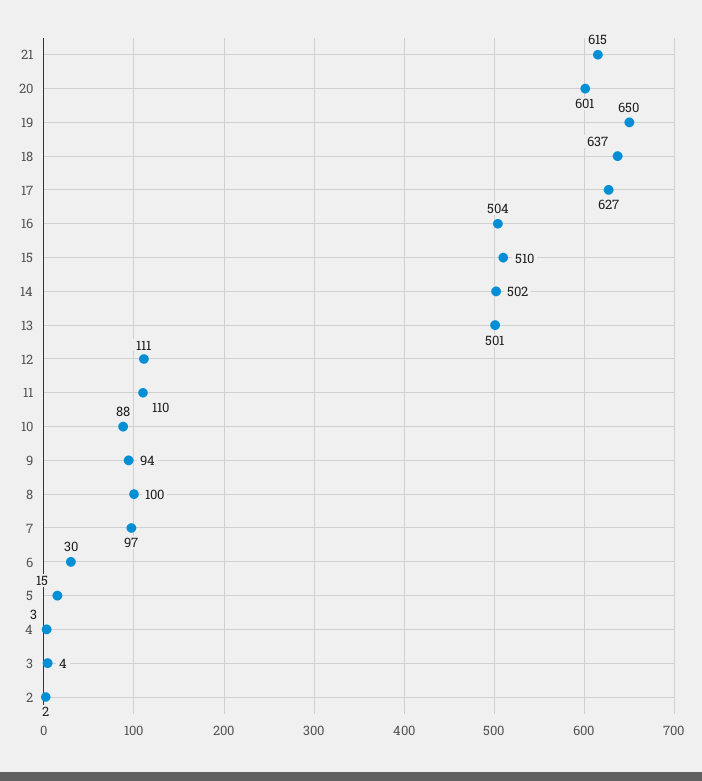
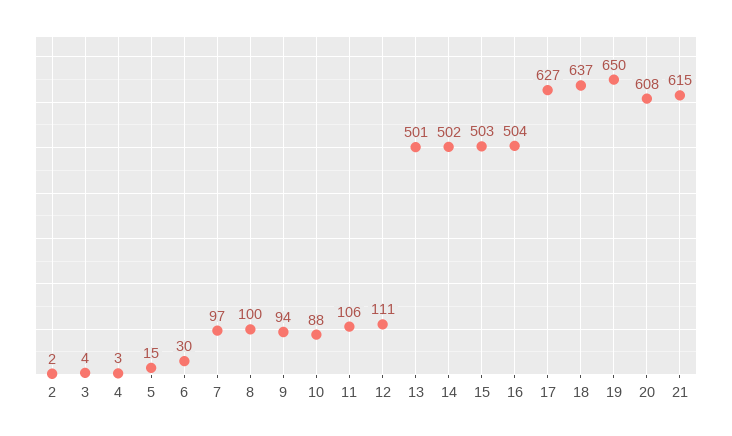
  {
    "21": 615,
-   "20": 601,
+   "20": 608,
    "19": 650,
    "18": 637,
    "17": 627,
    "16": 504,
-   "15": 510,
+   "15": 503,
    "14": 502,
    "13": 501,
    "12": 111,
-   "11": 110,
+   "11": 106,
    "10": 88,
    "9": 94,
    "8": 100,
    "7": 97,
    "6": 30,
    "5": 15,
    "4": 3,
    "3": 4,
    "2": 2
  }

